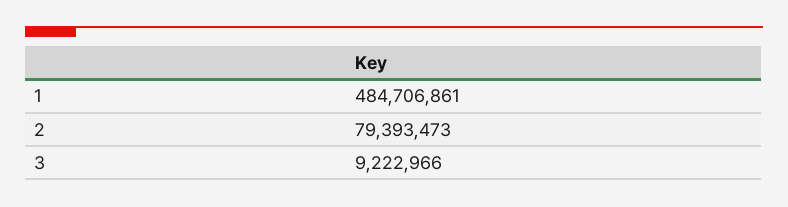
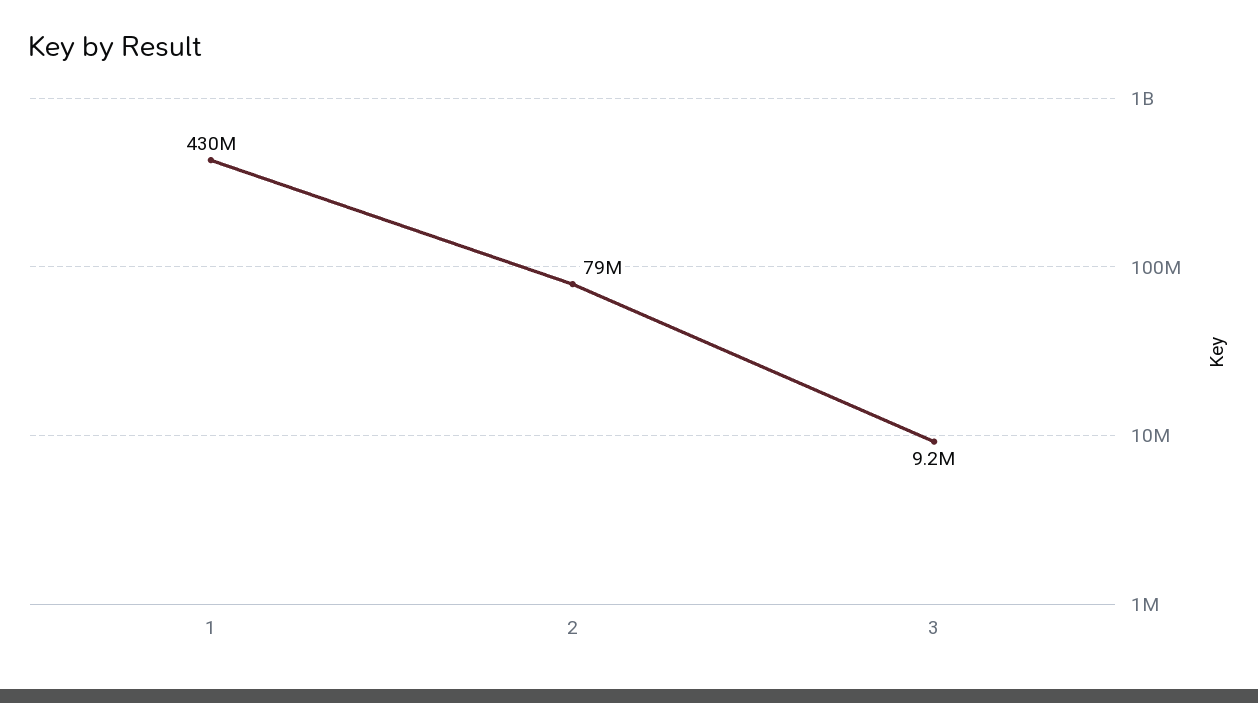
  {
-   "1": 484706861,
+   "1": 430000000,
    "2": 79393473,
    "3": 9222966
  }

